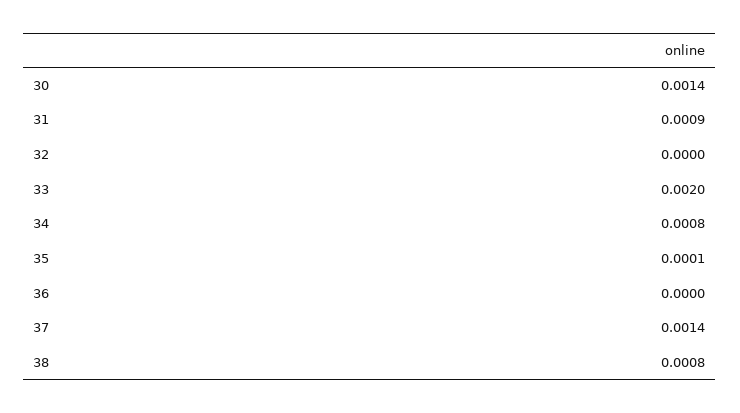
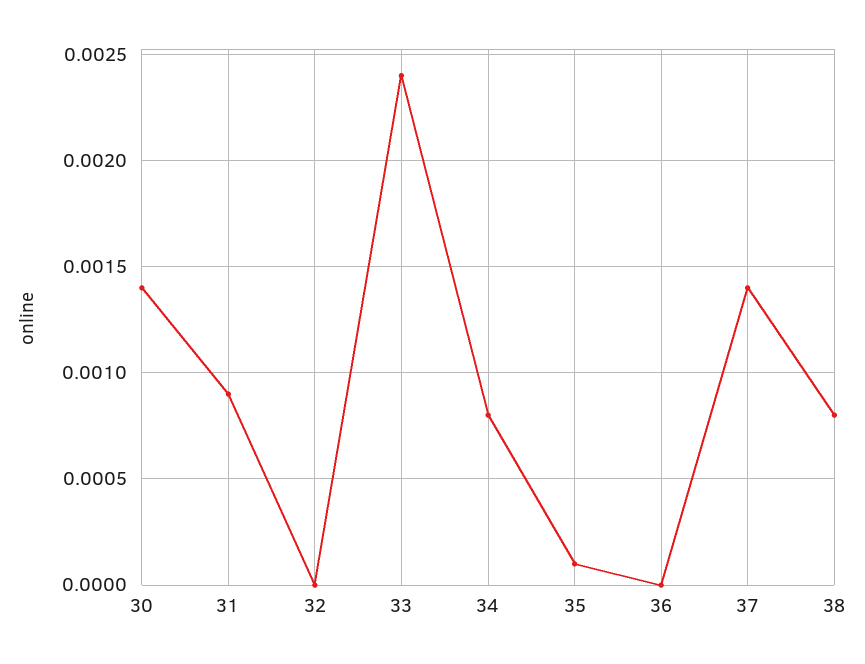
  {
    "30": 0.0014,
    "31": 0.0009,
    "32": 0,
-   "33": 0.002,
+   "33": 0.0024,
    "34": 0.0008,
    "35": 0.0001,
    "36": 0,
    "37": 0.0014,
    "38": 0.0008
  }

